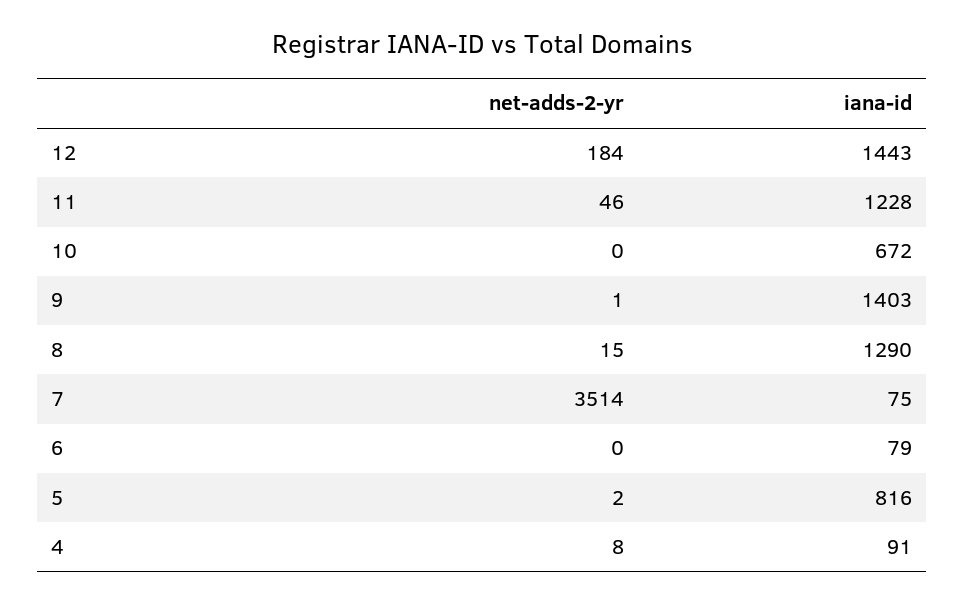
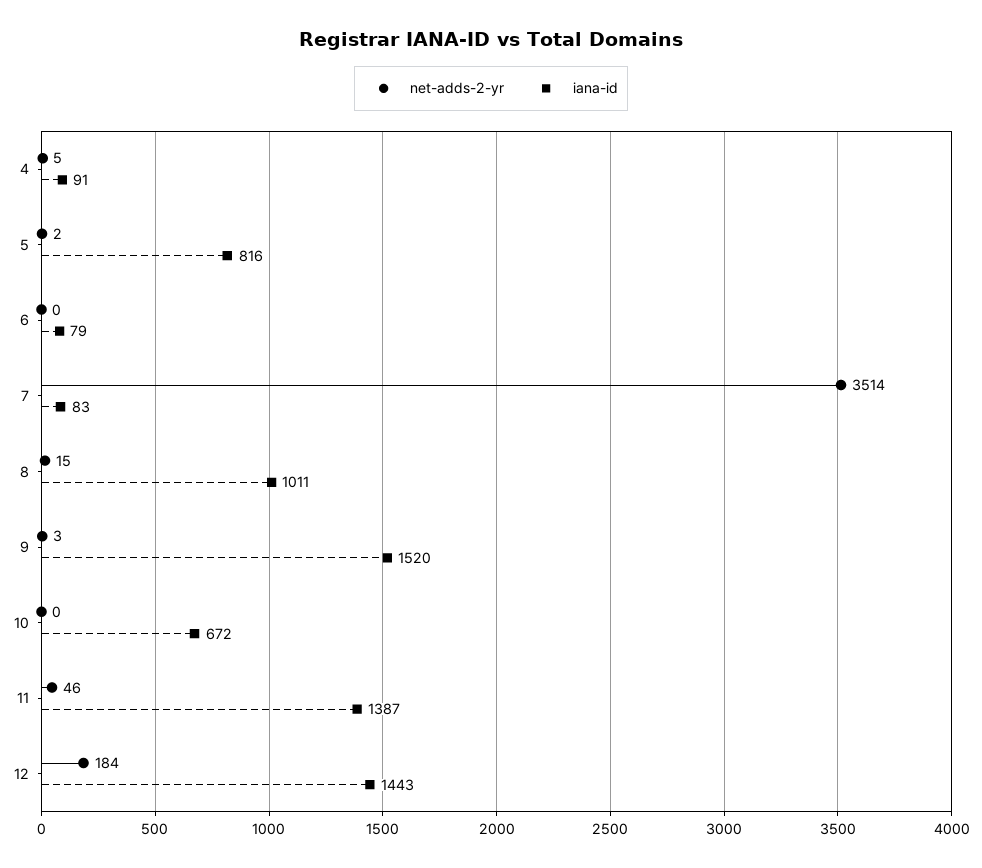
  {
    "net-adds-2-yr": {
      "12": 184,
      "11": 46,
      "10": 0,
-     "9": 1,
+     "9": 3,
      "8": 15,
      "7": 3514,
      "6": 0,
      "5": 2,
-     "4": 8
+     "4": 5
    },
    "iana-id": {
      "12": 1443,
-     "11": 1228,
+     "11": 1387,
      "10": 672,
-     "9": 1403,
+     "9": 1520,
-     "8": 1290,
+     "8": 1011,
-     "7": 75,
+     "7": 83,
      "6": 79,
      "5": 816,
      "4": 91
    }
  }

